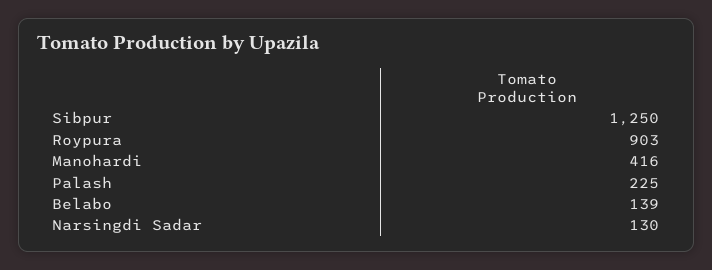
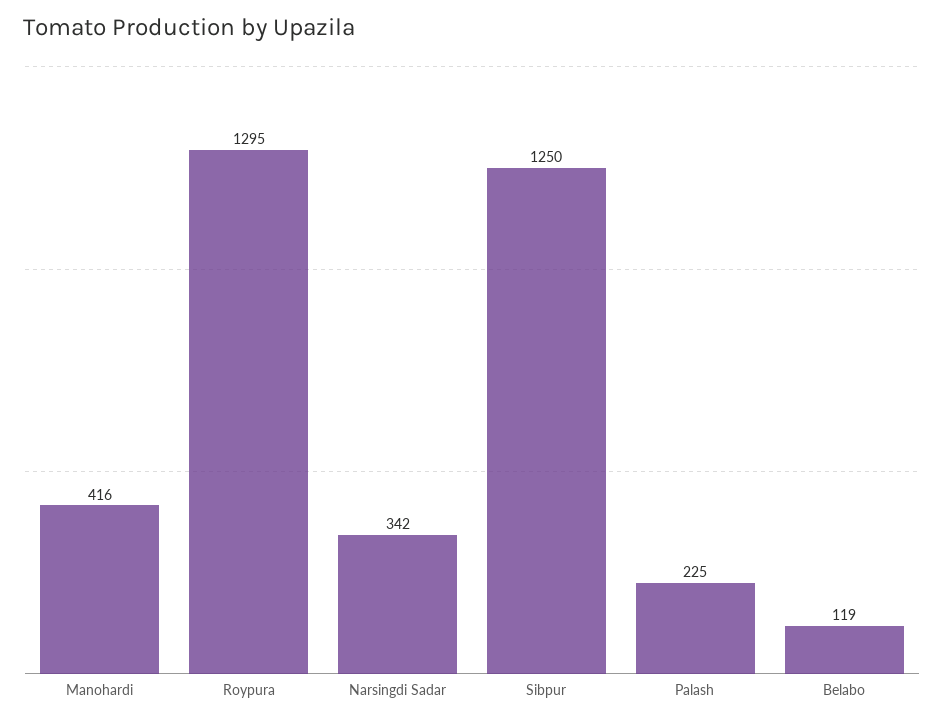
  {
    "Sibpur": 1250,
-   "Roypura": 903,
+   "Roypura": 1295,
    "Manohardi": 416,
    "Palash": 225,
-   "Belabo": 139,
+   "Belabo": 119,
-   "Narsingdi Sadar": 130
+   "Narsingdi Sadar": 342
  }

